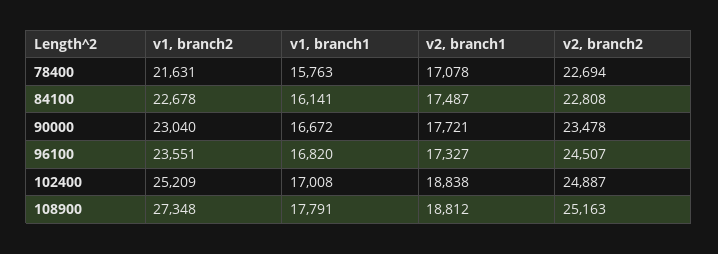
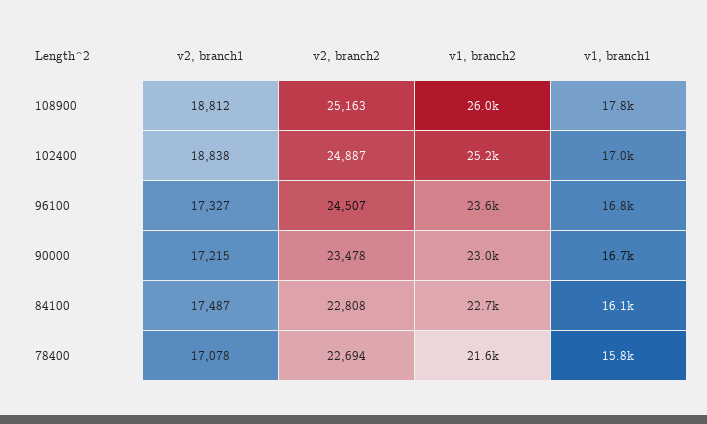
  {
    "v1, branch2": {
      "78400": 21631,
      "84100": 22678,
      "90000": 23040,
      "96100": 23551,
      "102400": 25209,
-     "108900": 27348
+     "108900": 26000
    },
    "v1, branch1": {
      "78400": 15763,
      "84100": 16141,
      "90000": 16672,
      "96100": 16820,
      "102400": 17008,
      "108900": 17791
    },
    "v2, branch1": {
      "78400": 17078,
      "84100": 17487,
-     "90000": 17721,
+     "90000": 17215,
      "96100": 17327,
      "102400": 18838,
      "108900": 18812
    },
    "v2, branch2": {
      "78400": 22694,
      "84100": 22808,
      "90000": 23478,
      "96100": 24507,
      "102400": 24887,
      "108900": 25163
    }
  }

